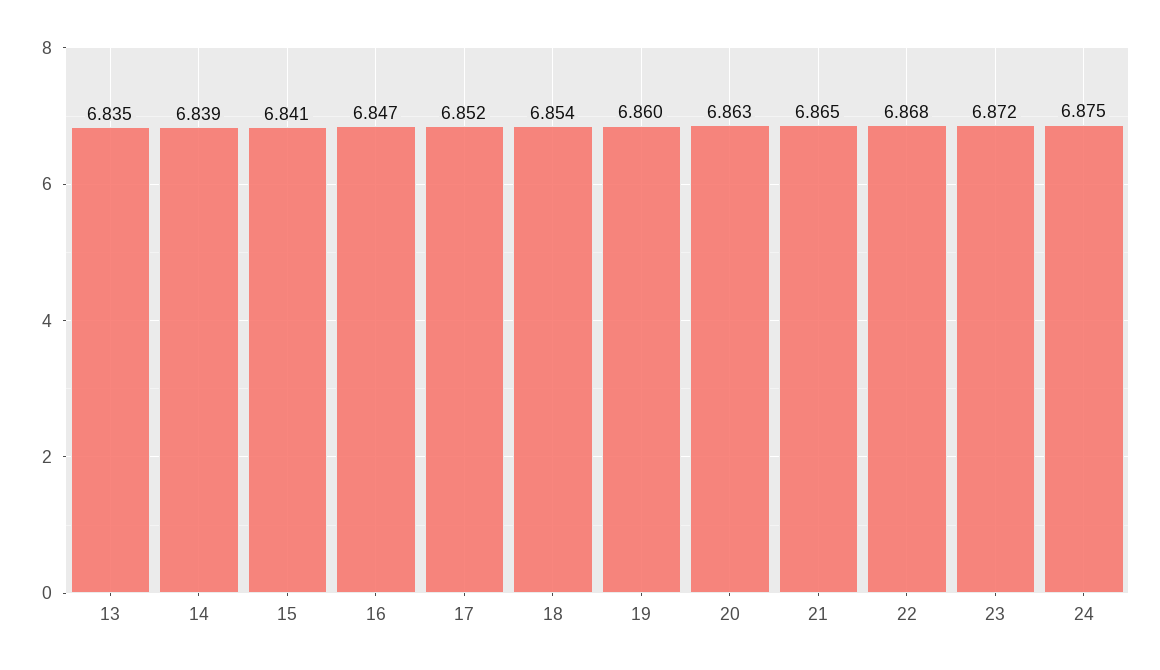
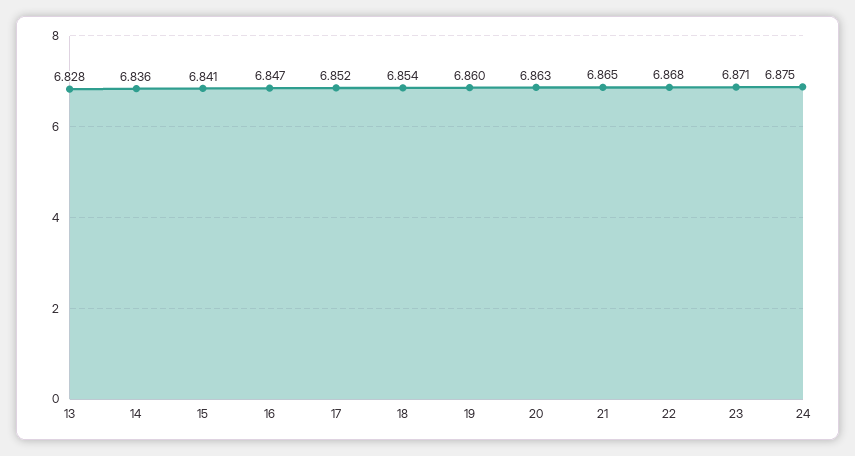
  {
-   "13": 6.835,
+   "13": 6.828,
-   "14": 6.839,
+   "14": 6.836,
    "15": 6.841,
    "16": 6.847,
    "17": 6.852,
    "18": 6.854,
    "19": 6.86,
    "20": 6.863,
    "21": 6.865,
    "22": 6.868,
-   "23": 6.872,
+   "23": 6.871,
    "24": 6.875
  }

